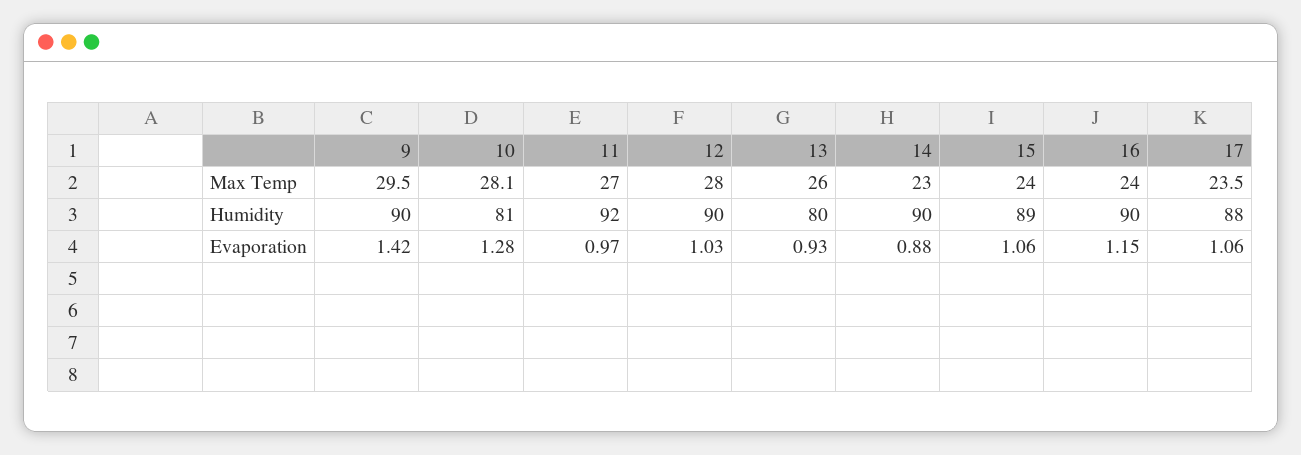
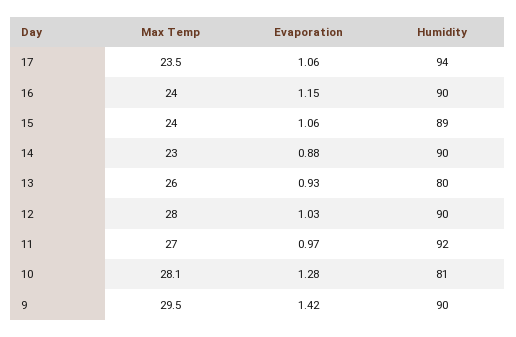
  {
    "9": {
      "Max Temp": 29.5,
      "Humidity": 90,
      "Evaporation": 1.42
    },
    "10": {
      "Max Temp": 28.1,
      "Humidity": 81,
      "Evaporation": 1.28
    },
    "11": {
      "Max Temp": 27,
      "Humidity": 92,
      "Evaporation": 0.97
    },
    "12": {
      "Max Temp": 28,
      "Humidity": 90,
      "Evaporation": 1.03
    },
    "13": {
      "Max Temp": 26,
      "Humidity": 80,
      "Evaporation": 0.93
    },
    "14": {
      "Max Temp": 23,
      "Humidity": 90,
      "Evaporation": 0.88
    },
    "15": {
      "Max Temp": 24,
      "Humidity": 89,
      "Evaporation": 1.06
    },
    "16": {
      "Max Temp": 24,
      "Humidity": 90,
      "Evaporation": 1.15
    },
    "17": {
      "Max Temp": 23.5,
-     "Humidity": 88,
+     "Humidity": 94,
      "Evaporation": 1.06
    }
  }

